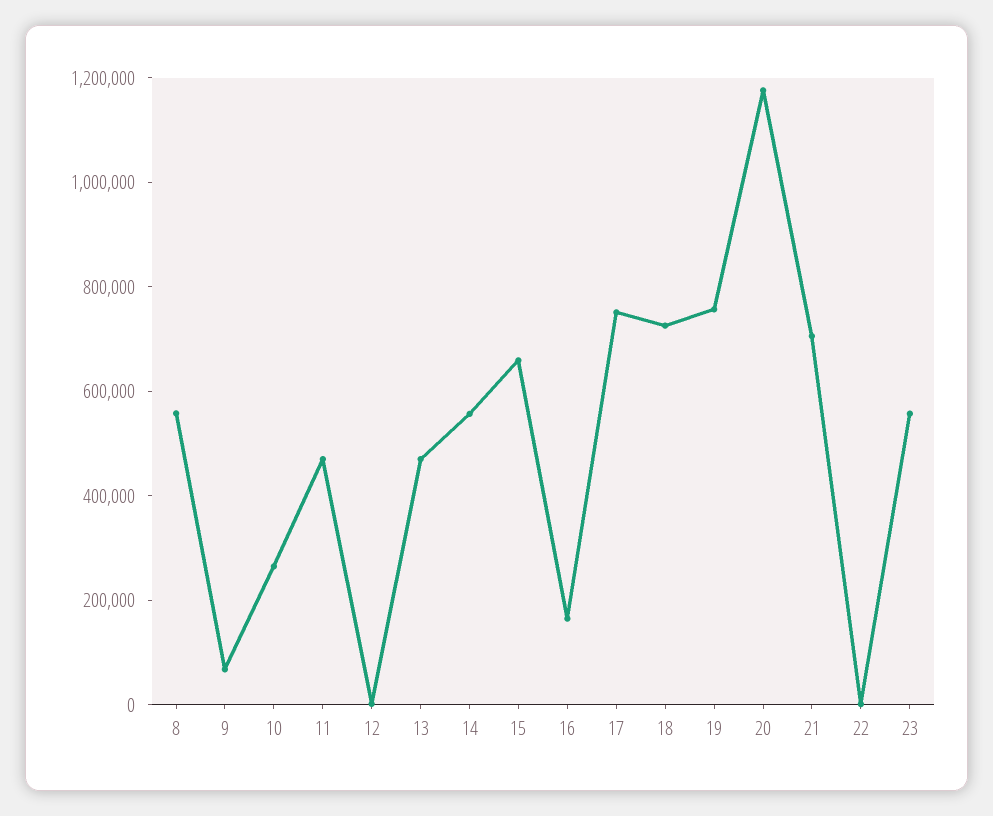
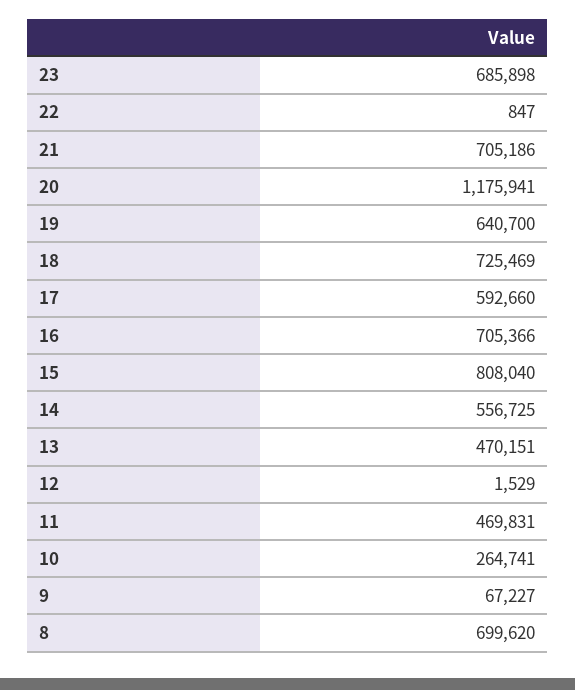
  {
-   "8": 550000,
+   "8": 699620,
    "9": 67227,
    "10": 264741,
    "11": 469831,
    "12": 1529,
    "13": 470151,
    "14": 556725,
-   "15": 650000,
+   "15": 808040,
-   "16": 150000,
+   "16": 705366,
-   "17": 750000,
+   "17": 592660,
    "18": 725469,
-   "19": 750000,
+   "19": 640700,
    "20": 1175941,
    "21": 705186,
    "22": 847,
-   "23": 550000
+   "23": 685898
  }

